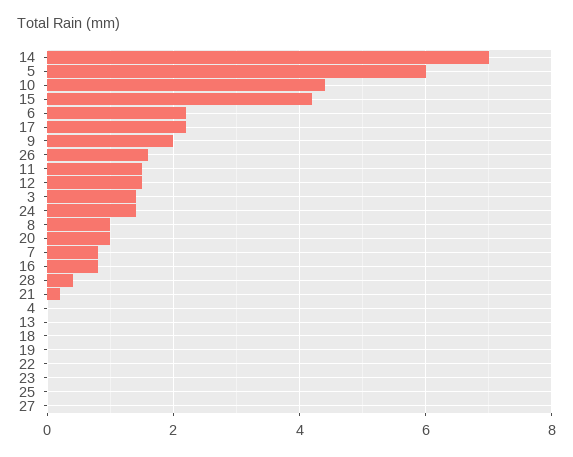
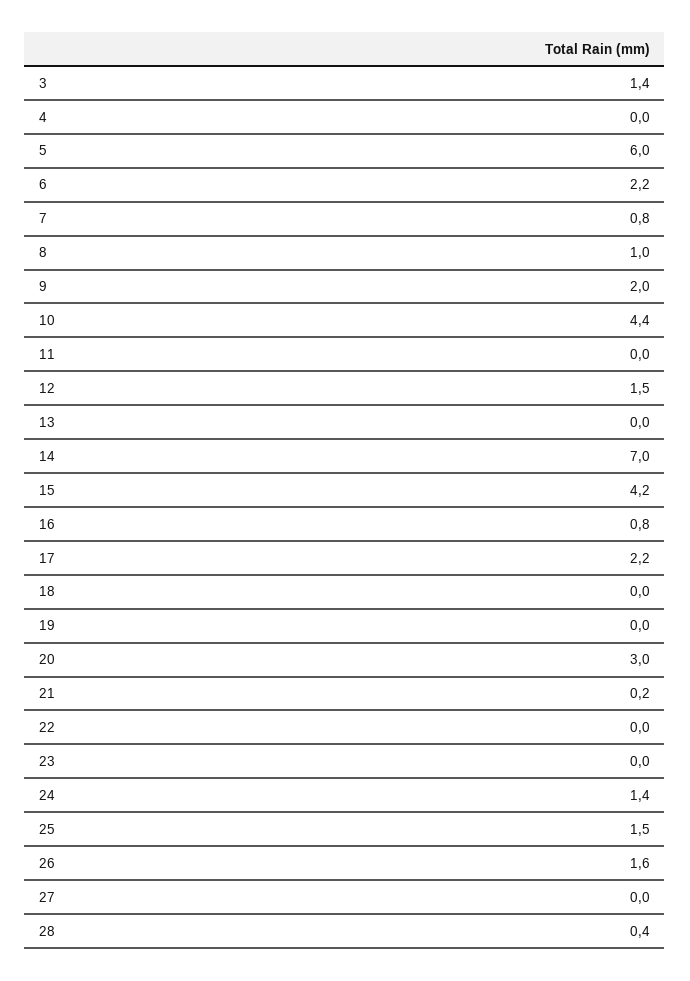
  {
    "14": 7,
    "5": 6,
    "10": 4.4,
    "15": 4.2,
    "6": 2.2,
    "17": 2.2,
    "9": 2,
    "26": 1.6,
-   "11": 1.5,
+   "11": 0,
    "12": 1.5,
    "3": 1.4,
    "24": 1.4,
    "8": 1,
-   "20": 1,
+   "20": 3,
    "7": 0.8,
    "16": 0.8,
    "28": 0.4,
    "21": 0.2,
    "4": 0,
    "13": 0,
    "18": 0,
    "19": 0,
    "22": 0,
    "23": 0,
-   "25": 0,
+   "25": 1.5,
    "27": 0
  }

